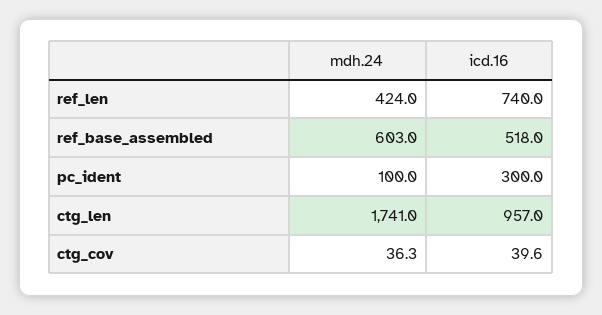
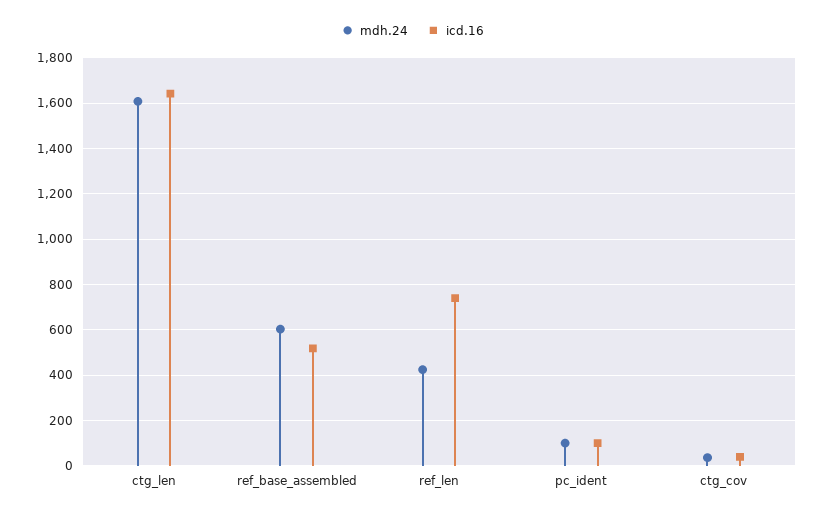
  {
    "mdh.24": {
      "ref_len": 424,
      "ref_base_assembled": 603,
      "pc_ident": 100,
-     "ctg_len": 1741,
+     "ctg_len": 1600,
      "ctg_cov": 36.3
    },
    "icd.16": {
      "ref_len": 740,
      "ref_base_assembled": 518,
-     "pc_ident": 300,
+     "pc_ident": 100,
-     "ctg_len": 957,
+     "ctg_len": 1650,
      "ctg_cov": 39.6
    }
  }

